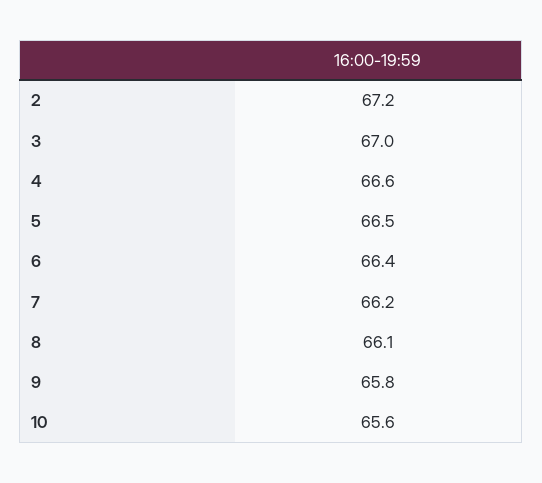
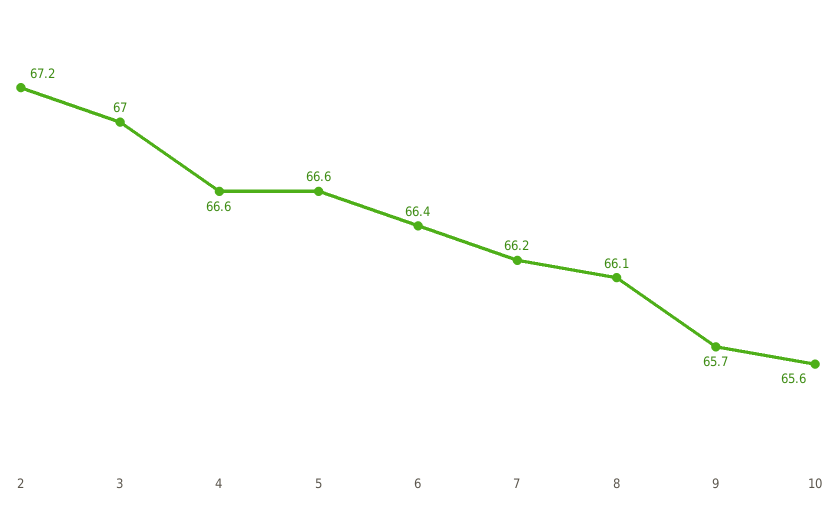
  {
    "2": 67.2,
    "3": 67,
    "4": 66.6,
-   "5": 66.5,
+   "5": 66.6,
    "6": 66.4,
    "7": 66.2,
    "8": 66.1,
-   "9": 65.8,
+   "9": 65.7,
    "10": 65.6
  }

